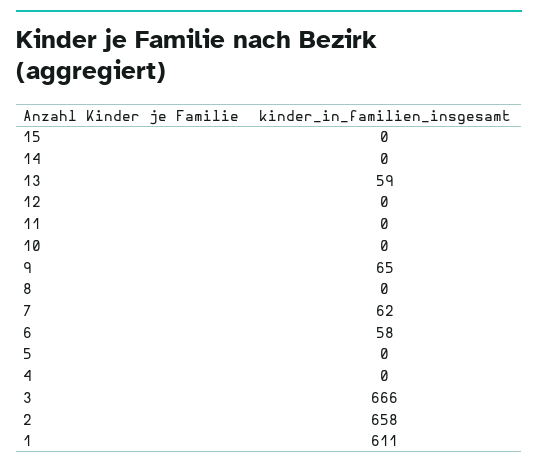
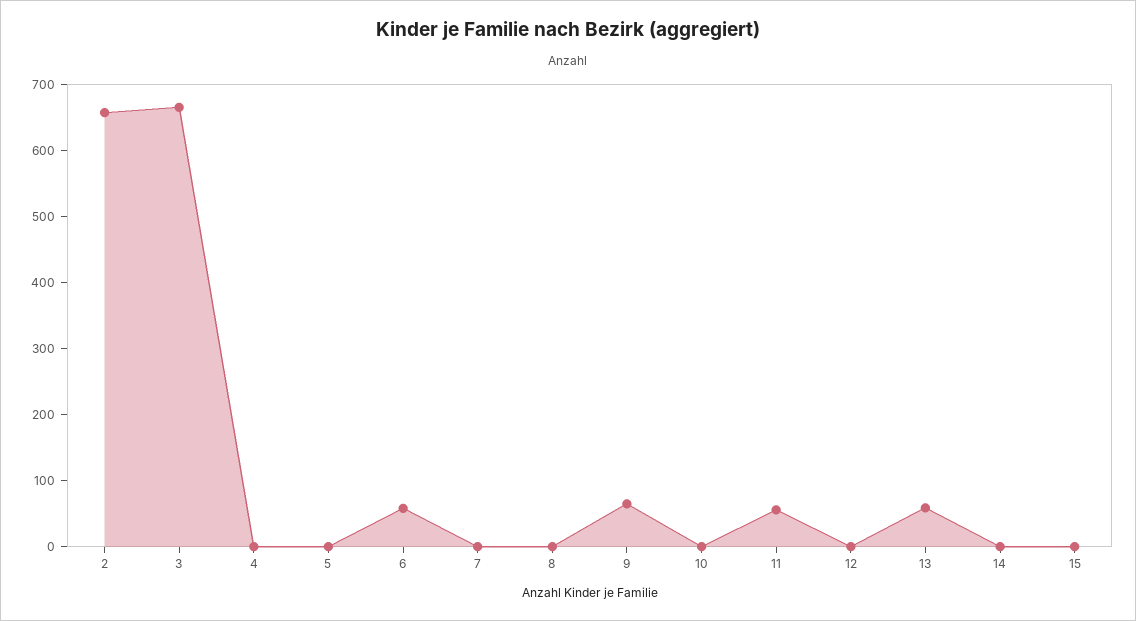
  {
    "15": 0,
    "14": 0,
    "13": 59,
    "12": 0,
-   "11": 0,
+   "11": 60,
    "10": 0,
    "9": 65,
    "8": 0,
-   "7": 62,
+   "7": 0,
    "6": 58,
    "5": 0,
    "4": 0,
    "3": 666,
-   "2": 658,
+   "2": 658
-   "1": 611
  }

